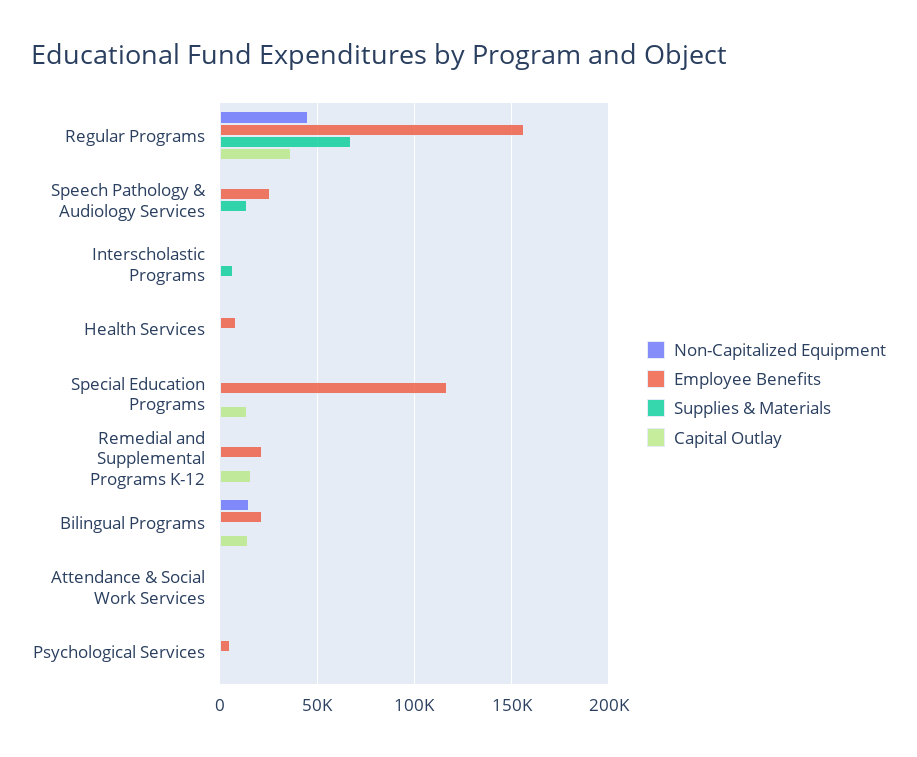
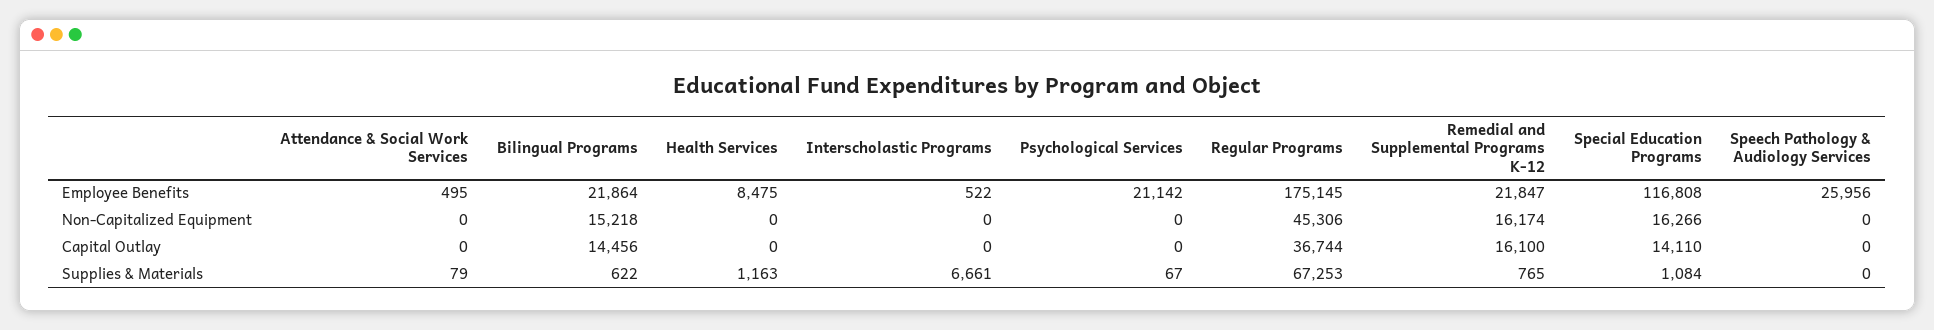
  {
    "Non-Capitalized Equipment": {
      "Regular Programs": 45306,
      "Speech Pathology & Audiology Services": 0,
      "Interscholastic Programs": 0,
      "Health Services": 0,
-     "Special Education Programs": 0,
+     "Special Education Programs": 16266,
-     "Remedial and Supplemental Programs K-12": 0,
+     "Remedial and Supplemental Programs K-12": 16174,
      "Bilingual Programs": 15218,
      "Attendance & Social Work Services": 0,
      "Psychological Services": 0
    },
    "Employee Benefits": {
-     "Regular Programs": 155000,
+     "Regular Programs": 175145,
      "Speech Pathology & Audiology Services": 25956,
      "Interscholastic Programs": 522,
      "Health Services": 8475,
      "Special Education Programs": 116808,
      "Remedial and Supplemental Programs K-12": 21847,
      "Bilingual Programs": 21864,
      "Attendance & Social Work Services": 495,
-     "Psychological Services": 5000
+     "Psychological Services": 21142
    },
    "Supplies & Materials": {
      "Regular Programs": 67253,
-     "Speech Pathology & Audiology Services": 15000,
+     "Speech Pathology & Audiology Services": 0,
      "Interscholastic Programs": 6661,
      "Health Services": 1163,
      "Special Education Programs": 1084,
      "Remedial and Supplemental Programs K-12": 765,
      "Bilingual Programs": 622,
      "Attendance & Social Work Services": 79,
      "Psychological Services": 67
    },
    "Capital Outlay": {
      "Regular Programs": 36744,
      "Speech Pathology & Audiology Services": 0,
      "Interscholastic Programs": 0,
      "Health Services": 0,
      "Special Education Programs": 14110,
      "Remedial and Supplemental Programs K-12": 16100,
      "Bilingual Programs": 14456,
      "Attendance & Social Work Services": 0,
      "Psychological Services": 0
    }
  }

